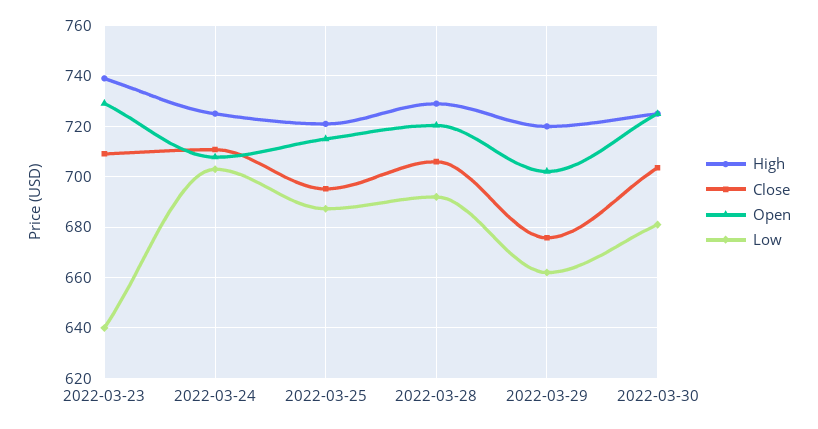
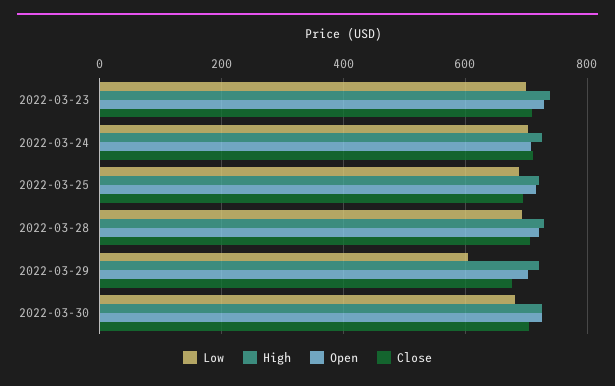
  {
    "High": {
      "2022-03-23": 740,
      "2022-03-24": 725,
      "2022-03-25": 720,
      "2022-03-28": 730,
      "2022-03-29": 720,
      "2022-03-30": 725
    },
    "Close": {
      "2022-03-23": 710,
      "2022-03-24": 710,
      "2022-03-25": 695,
      "2022-03-28": 705,
      "2022-03-29": 675,
      "2022-03-30": 702.5
    },
    "Open": {
      "2022-03-23": 730,
      "2022-03-24": 707.5,
      "2022-03-25": 715,
      "2022-03-28": 720,
      "2022-03-29": 702.5,
      "2022-03-30": 725
    },
    "Low": {
-     "2022-03-23": 640,
+     "2022-03-23": 700,
      "2022-03-24": 702.5,
      "2022-03-25": 687.5,
      "2022-03-28": 692.5,
-     "2022-03-29": 662.5,
+     "2022-03-29": 600,
      "2022-03-30": 680
    }
  }

